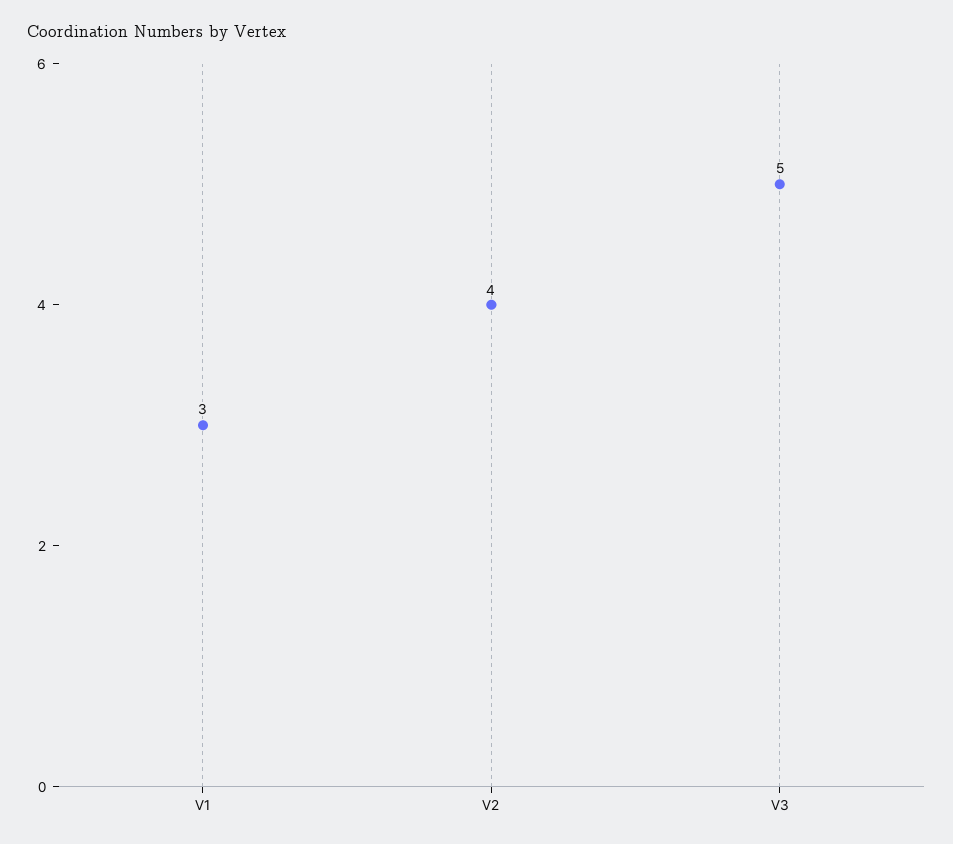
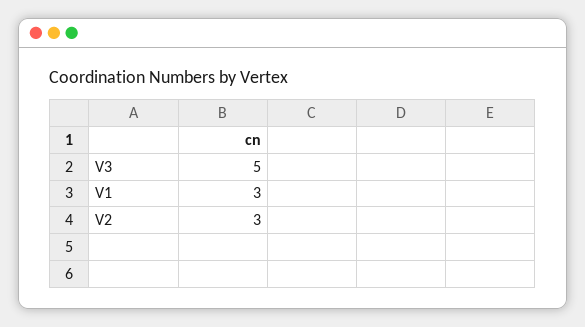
  {
    "V1": 3,
-   "V2": 4,
+   "V2": 3,
    "V3": 5
  }

